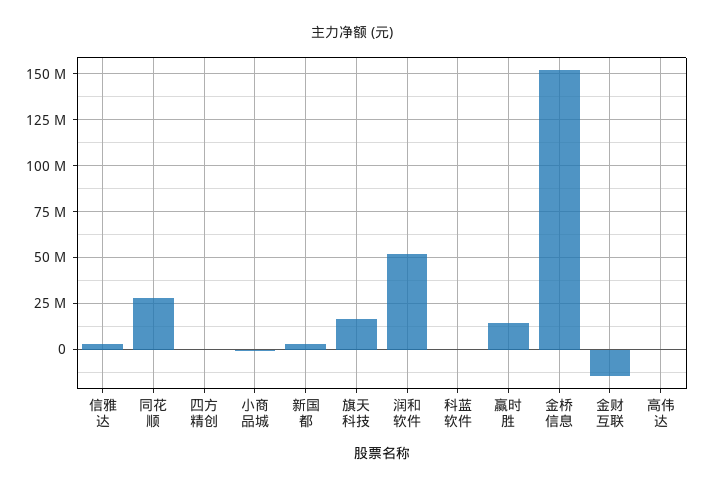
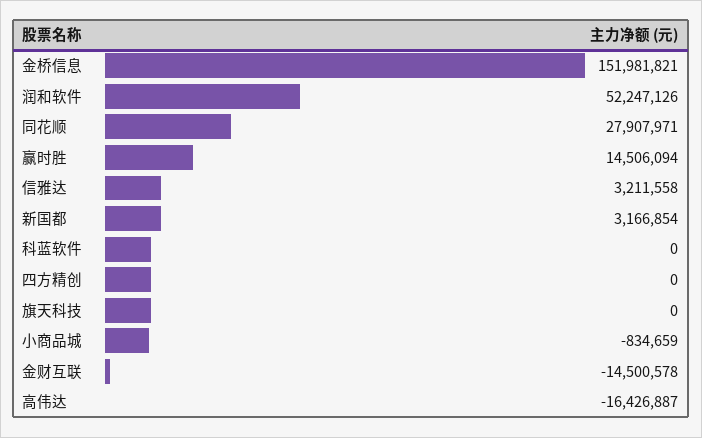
  {
    "信雅达": 3211558,
    "同花顺": 27907971,
    "四方精创": 0,
    "小商品城": -834659,
    "新国都": 3166854,
-   "旗天科技": 15000000,
+   "旗天科技": 0,
    "润和软件": 52247126,
    "科蓝软件": 0,
    "赢时胜": 14506094,
    "金桥信息": 151981821,
    "金财互联": -14500578,
-   "高伟达": 0
+   "高伟达": -16426887
  }

